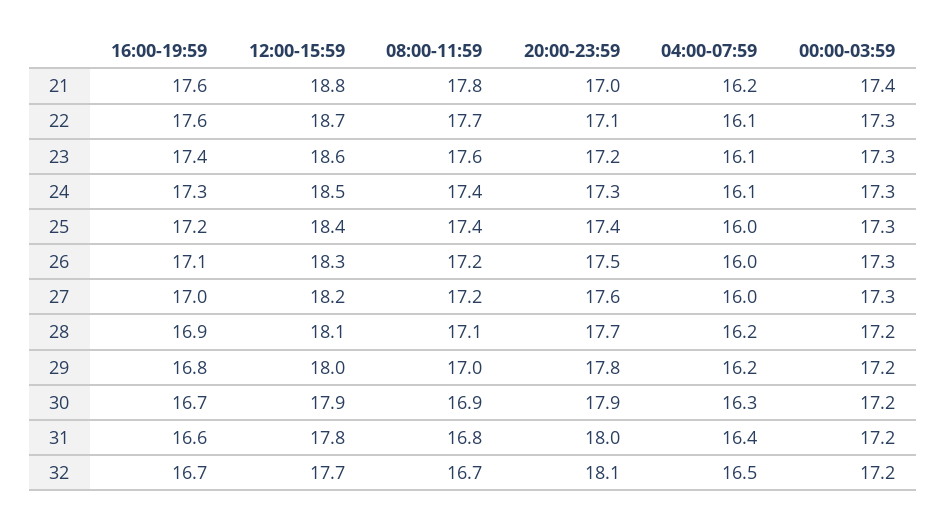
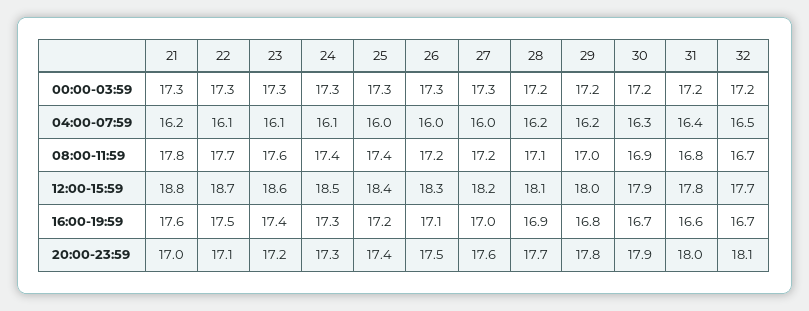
  {
    "16:00-19:59": {
      "21": 17.6,
-     "22": 17.6,
+     "22": 17.5,
      "23": 17.4,
      "24": 17.3,
      "25": 17.2,
      "26": 17.1,
      "27": 17,
      "28": 16.9,
      "29": 16.8,
      "30": 16.7,
      "31": 16.6,
      "32": 16.7
    },
    "12:00-15:59": {
      "21": 18.8,
      "22": 18.7,
      "23": 18.6,
      "24": 18.5,
      "25": 18.4,
      "26": 18.3,
      "27": 18.2,
      "28": 18.1,
      "29": 18,
      "30": 17.9,
      "31": 17.8,
      "32": 17.7
    },
    "08:00-11:59": {
      "21": 17.8,
      "22": 17.7,
      "23": 17.6,
      "24": 17.4,
      "25": 17.4,
      "26": 17.2,
      "27": 17.2,
      "28": 17.1,
      "29": 17,
      "30": 16.9,
      "31": 16.8,
      "32": 16.7
    },
    "20:00-23:59": {
      "21": 17,
      "22": 17.1,
      "23": 17.2,
      "24": 17.3,
      "25": 17.4,
      "26": 17.5,
      "27": 17.6,
      "28": 17.7,
      "29": 17.8,
      "30": 17.9,
      "31": 18,
      "32": 18.1
    },
    "04:00-07:59": {
      "21": 16.2,
      "22": 16.1,
      "23": 16.1,
      "24": 16.1,
      "25": 16,
      "26": 16,
      "27": 16,
      "28": 16.2,
      "29": 16.2,
      "30": 16.3,
      "31": 16.4,
      "32": 16.5
    },
    "00:00-03:59": {
-     "21": 17.4,
+     "21": 17.3,
      "22": 17.3,
      "23": 17.3,
      "24": 17.3,
      "25": 17.3,
      "26": 17.3,
      "27": 17.3,
      "28": 17.2,
      "29": 17.2,
      "30": 17.2,
      "31": 17.2,
      "32": 17.2
    }
  }

